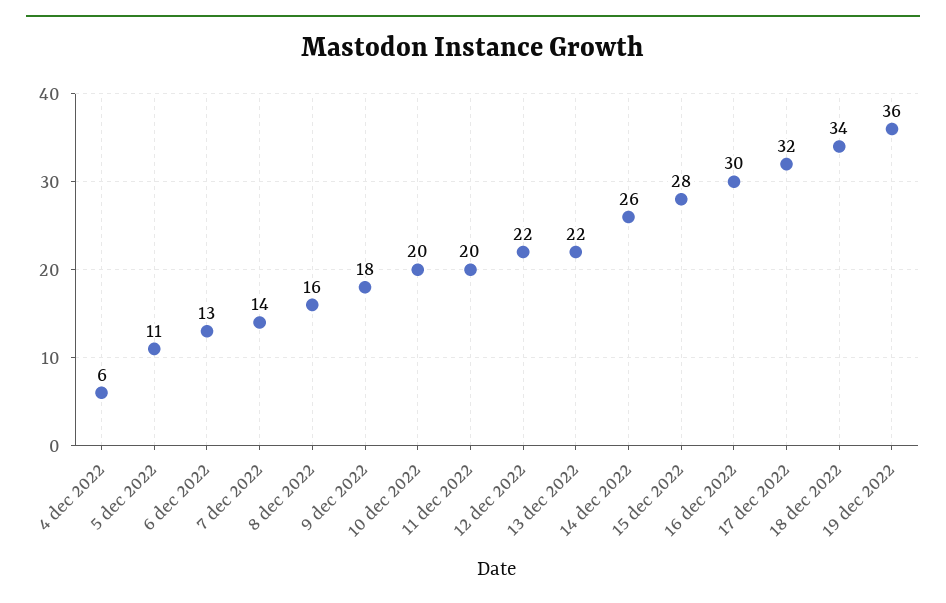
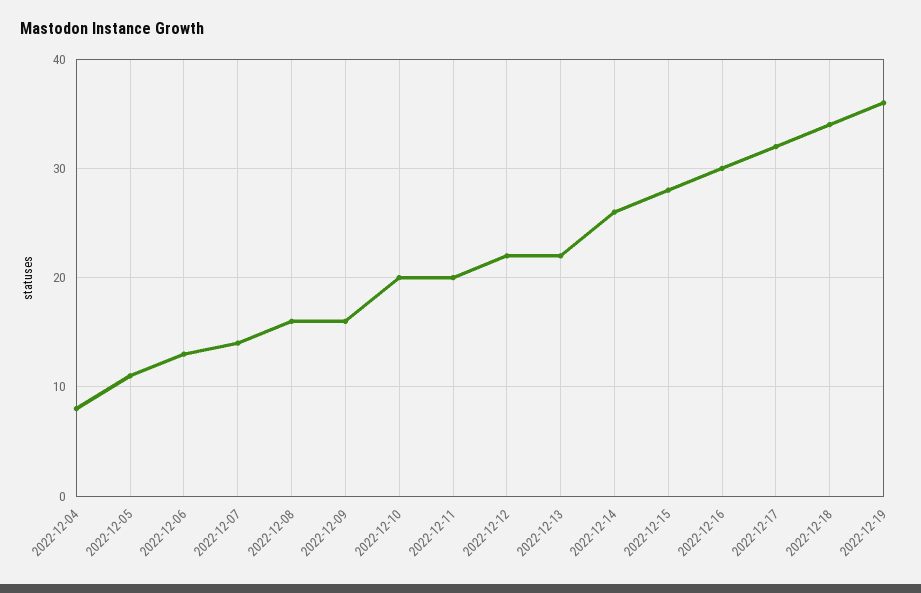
  {
-   "4 dec 2022": 6,
+   "4 dec 2022": 8,
    "5 dec 2022": 11,
    "6 dec 2022": 13,
    "7 dec 2022": 14,
    "8 dec 2022": 16,
-   "9 dec 2022": 18,
+   "9 dec 2022": 16,
    "10 dec 2022": 20,
    "11 dec 2022": 20,
    "12 dec 2022": 22,
    "13 dec 2022": 22,
    "14 dec 2022": 26,
    "15 dec 2022": 28,
    "16 dec 2022": 30,
    "17 dec 2022": 32,
    "18 dec 2022": 34,
    "19 dec 2022": 36
  }

